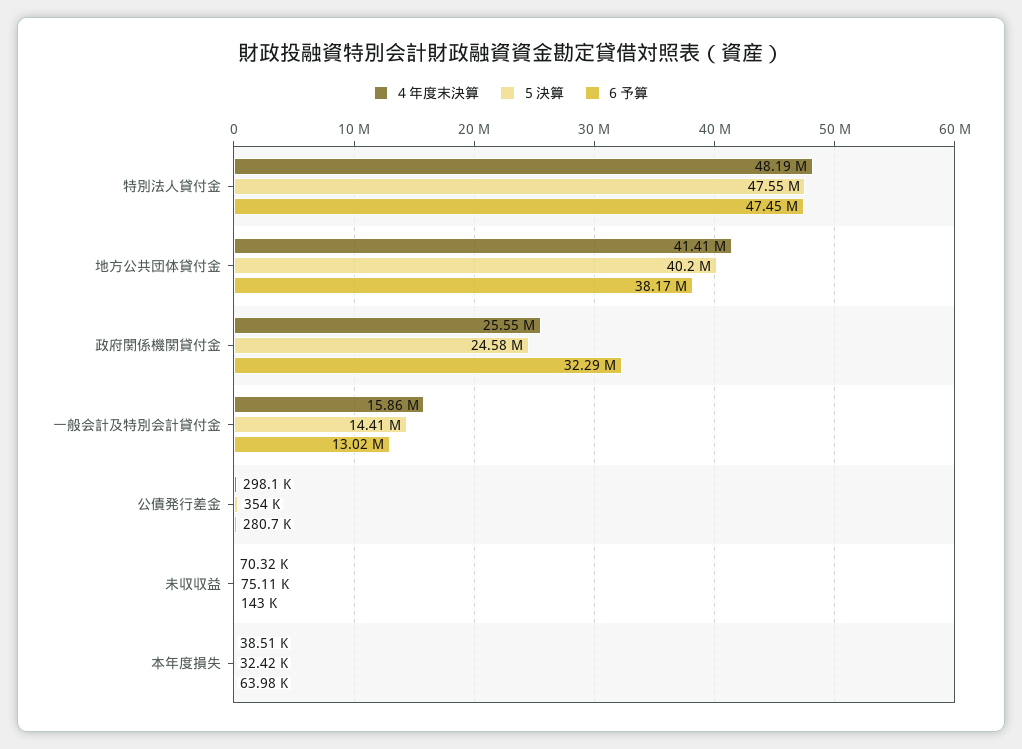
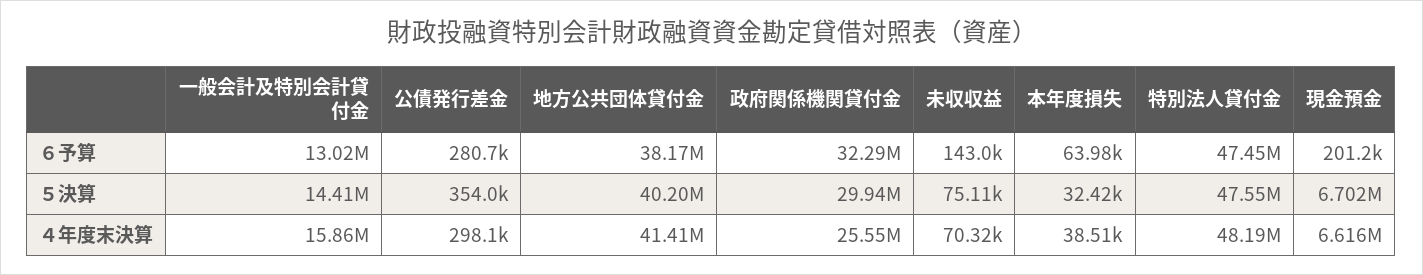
  {
    "４年度末決算": {
      "特別法人貸付金": 48190000,
      "地方公共団体貸付金": 41410000,
      "政府関係機関貸付金": 25550000,
      "一般会計及特別会計貸付金": 15860000,
      "公債発行差金": 298100,
      "未収収益": 70320,
-     "本年度損失": 38510
+     "本年度損失": 38510,
+     "現金預金": 6616000
    },
    "５決算": {
      "特別法人貸付金": 47550000,
      "地方公共団体貸付金": 40200000,
-     "政府関係機関貸付金": 24580000,
+     "政府関係機関貸付金": 29940000,
      "一般会計及特別会計貸付金": 14410000,
      "公債発行差金": 354000,
      "未収収益": 75110,
-     "本年度損失": 32420
+     "本年度損失": 32420,
+     "現金預金": 6702000
    },
    "６予算": {
      "特別法人貸付金": 47450000,
      "地方公共団体貸付金": 38170000,
      "政府関係機関貸付金": 32290000,
      "一般会計及特別会計貸付金": 13020000,
      "公債発行差金": 280700,
      "未収収益": 143000,
-     "本年度損失": 63980
+     "本年度損失": 63980,
+     "現金預金": 201200
    }
  }

